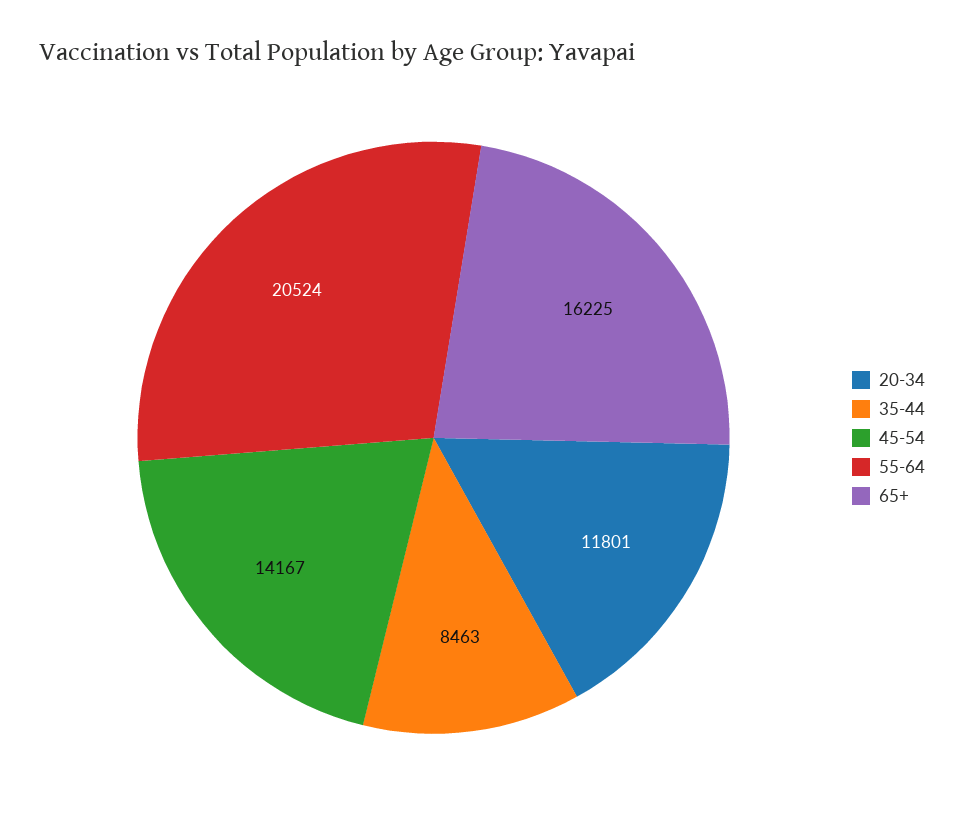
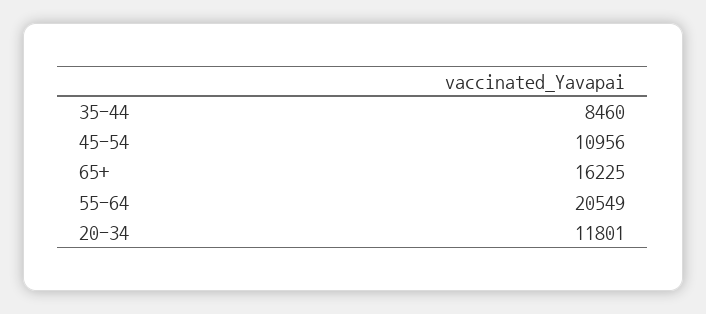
  {
    "20-34": 11801,
-   "35-44": 8463,
+   "35-44": 8460,
-   "45-54": 14167,
+   "45-54": 10956,
-   "55-64": 20524,
+   "55-64": 20549,
    "65+": 16225
  }

